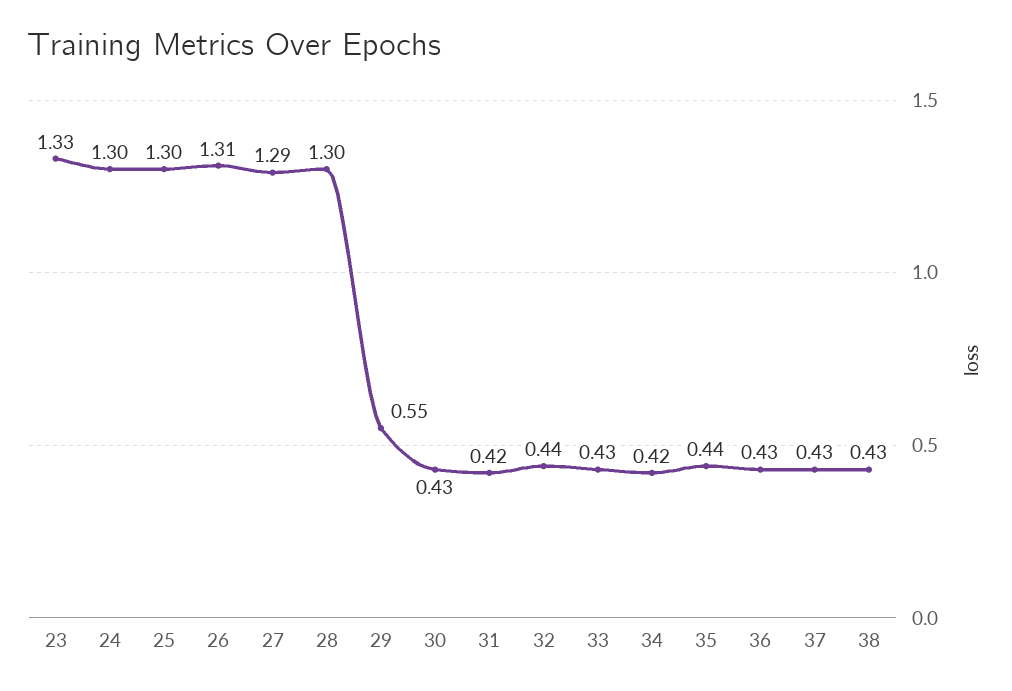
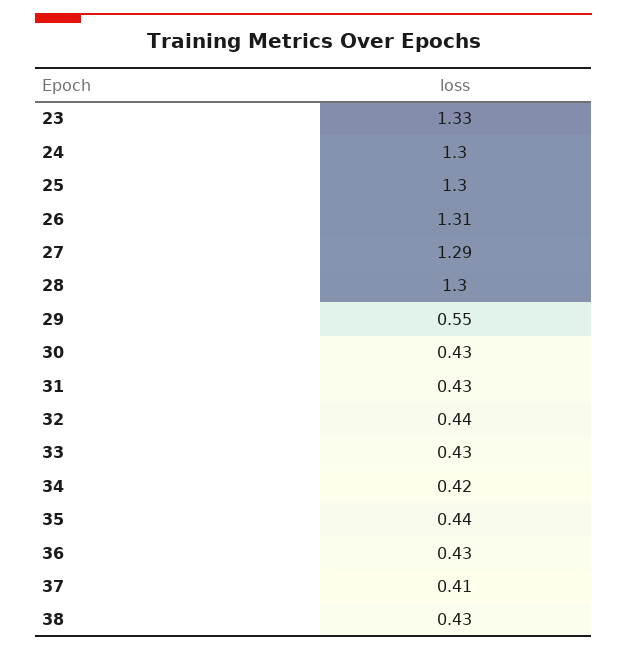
  {
    "23": 1.33,
    "24": 1.3,
    "25": 1.3,
    "26": 1.31,
    "27": 1.29,
    "28": 1.3,
    "29": 0.55,
    "30": 0.43,
-   "31": 0.42,
+   "31": 0.43,
    "32": 0.44,
    "33": 0.43,
    "34": 0.42,
    "35": 0.44,
    "36": 0.43,
-   "37": 0.43,
+   "37": 0.41,
    "38": 0.43
  }

